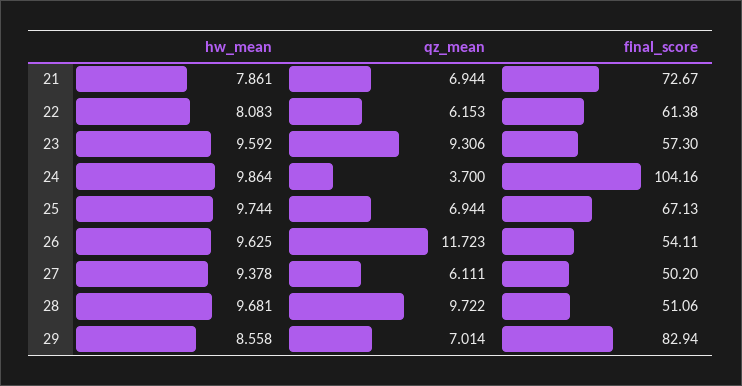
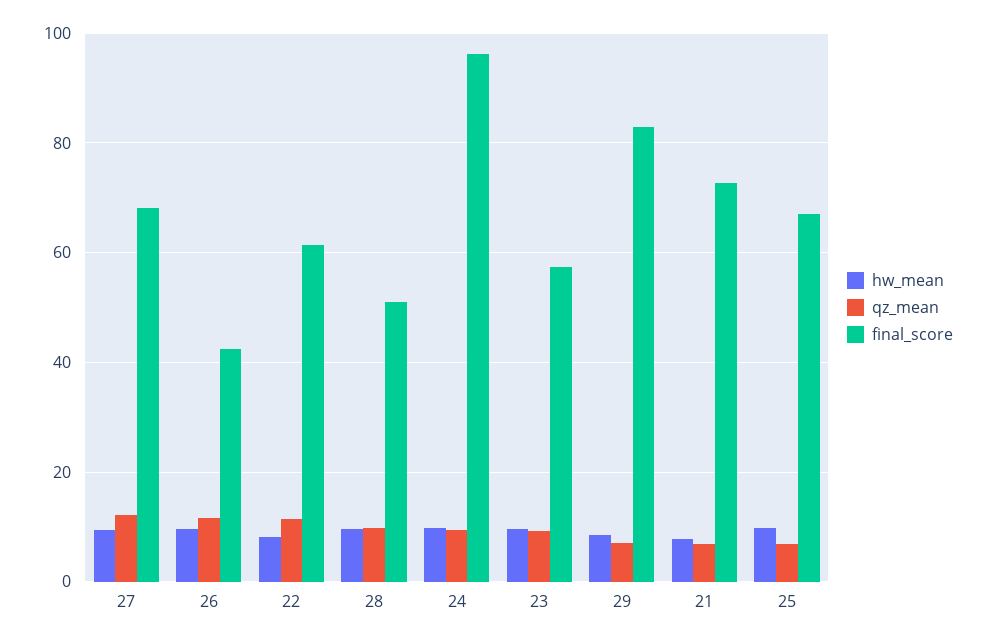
  {
    "hw_mean": {
      "21": 7.861,
      "22": 8.083,
      "23": 9.592,
      "24": 9.864,
      "25": 9.744,
      "26": 9.625,
      "27": 9.378,
      "28": 9.681,
      "29": 8.558
    },
    "qz_mean": {
      "21": 6.944,
-     "22": 6.153,
+     "22": 12,
      "23": 9.306,
-     "24": 3.7,
+     "24": 10,
      "25": 6.944,
      "26": 11.723,
-     "27": 6.111,
+     "27": 12,
      "28": 9.722,
      "29": 7.014
    },
    "final_score": {
      "21": 72.67,
      "22": 61.38,
      "23": 57.3,
-     "24": 104.16,
+     "24": 96,
      "25": 67.13,
-     "26": 54.11,
+     "26": 42,
-     "27": 50.2,
+     "27": 68,
      "28": 51.06,
      "29": 82.94
    }
  }

